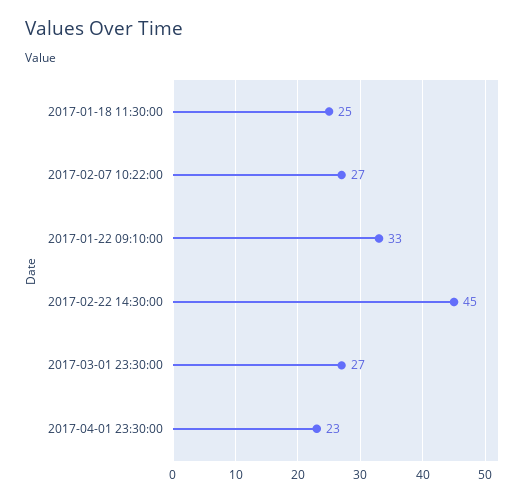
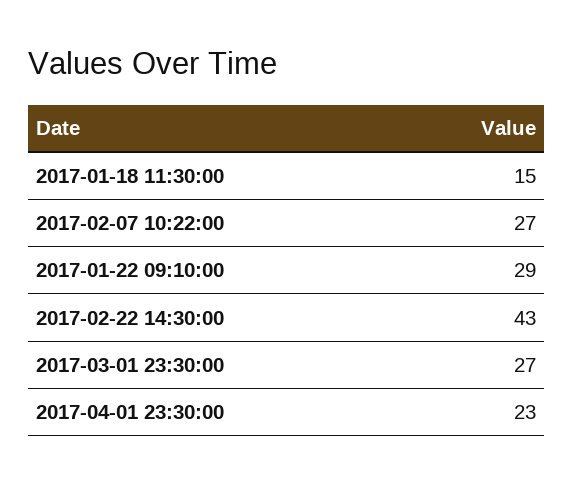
  {
-   "2017-01-18 11:30:00": 25,
+   "2017-01-18 11:30:00": 15,
    "2017-02-07 10:22:00": 27,
-   "2017-01-22 09:10:00": 33,
+   "2017-01-22 09:10:00": 29,
-   "2017-02-22 14:30:00": 45,
+   "2017-02-22 14:30:00": 43,
    "2017-03-01 23:30:00": 27,
    "2017-04-01 23:30:00": 23
  }

